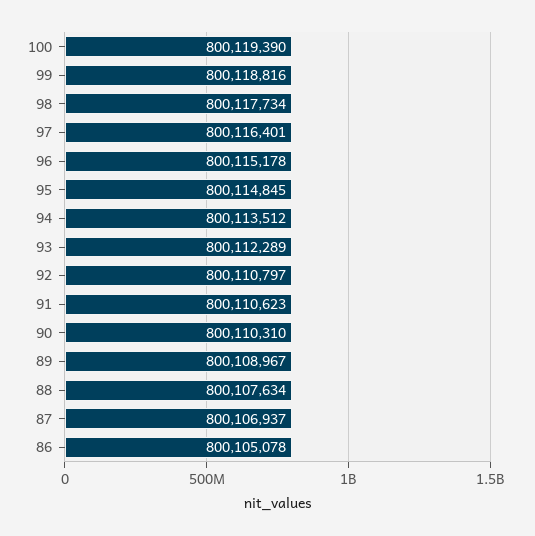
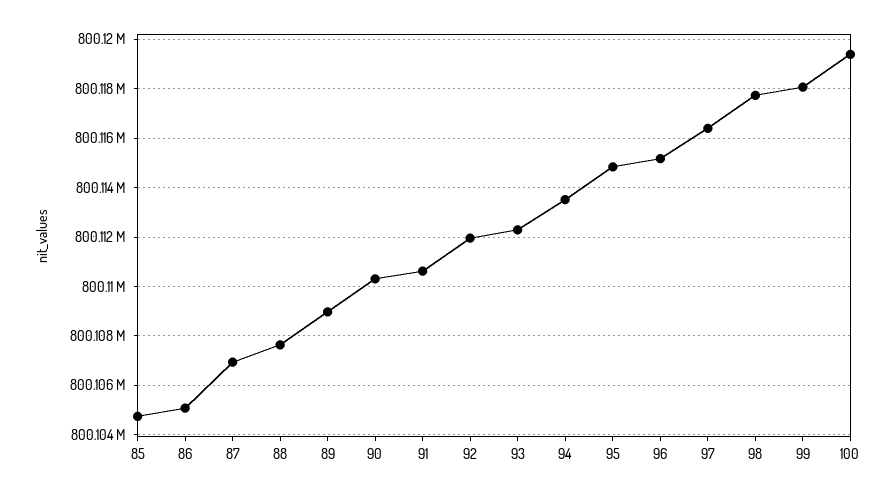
  {
    "100": 800119390,
-   "99": 800118816,
+   "99": 800118000,
    "98": 800117734,
    "97": 800116401,
    "96": 800115178,
    "95": 800114845,
    "94": 800113512,
    "93": 800112289,
-   "92": 800110797,
+   "92": 800112000,
    "91": 800110623,
    "90": 800110310,
    "89": 800108967,
    "88": 800107634,
    "87": 800106937,
-   "86": 800105078
+   "86": 800105078,
+   "85": 800104750
  }

